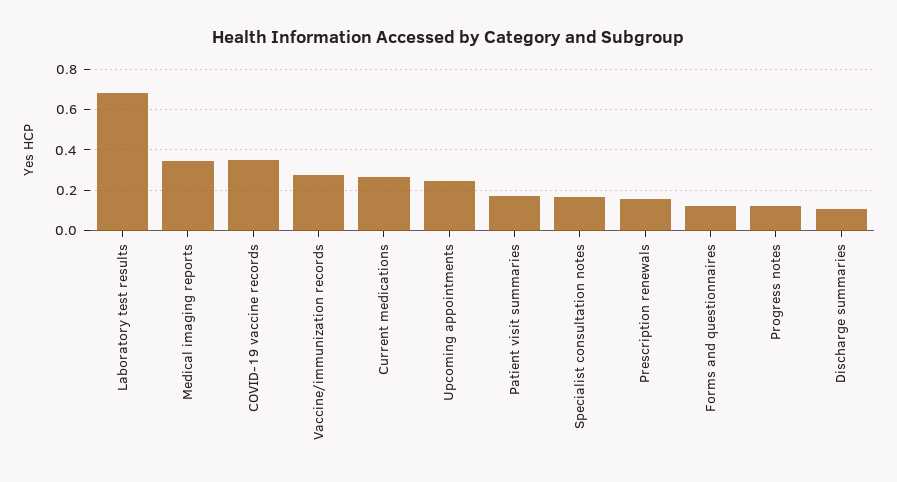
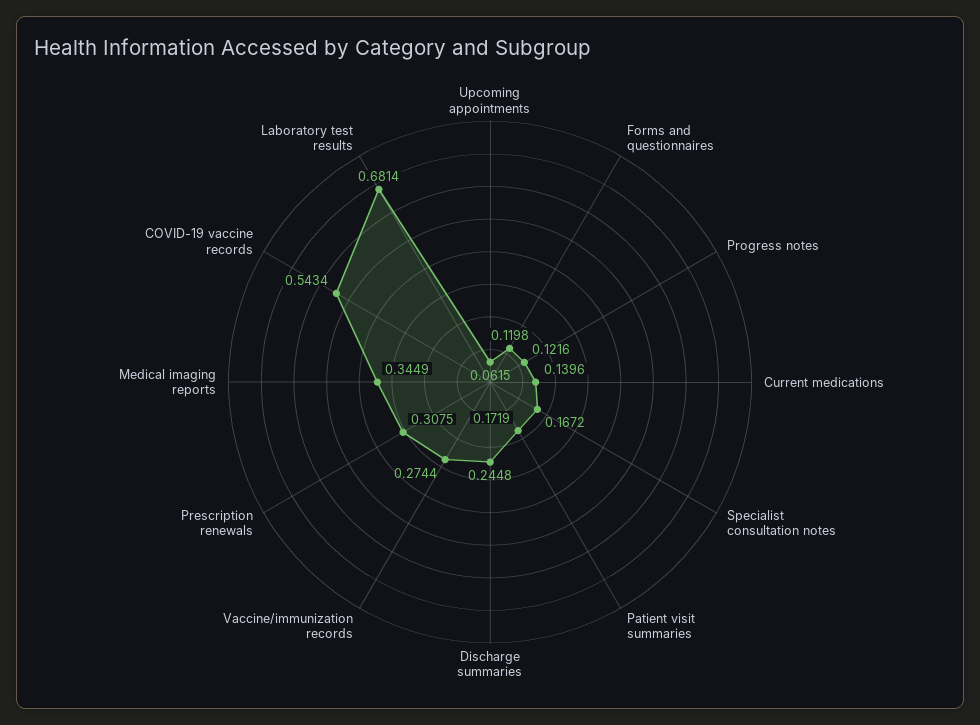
  {
    "Laboratory test results": 0.6814,
    "Medical imaging reports": 0.3449,
-   "COVID-19 vaccine records": 0.35,
+   "COVID-19 vaccine records": 0.5434,
    "Vaccine/immunization records": 0.2744,
-   "Current medications": 0.25,
+   "Current medications": 0.1396,
-   "Upcoming appointments": 0.25,
+   "Upcoming appointments": 0.0615,
    "Patient visit summaries": 0.1719,
    "Specialist consultation notes": 0.1672,
-   "Prescription renewals": 0.15,
+   "Prescription renewals": 0.3075,
    "Forms and questionnaires": 0.1198,
    "Progress notes": 0.1216,
-   "Discharge summaries": 0.1
+   "Discharge summaries": 0.2448
  }

